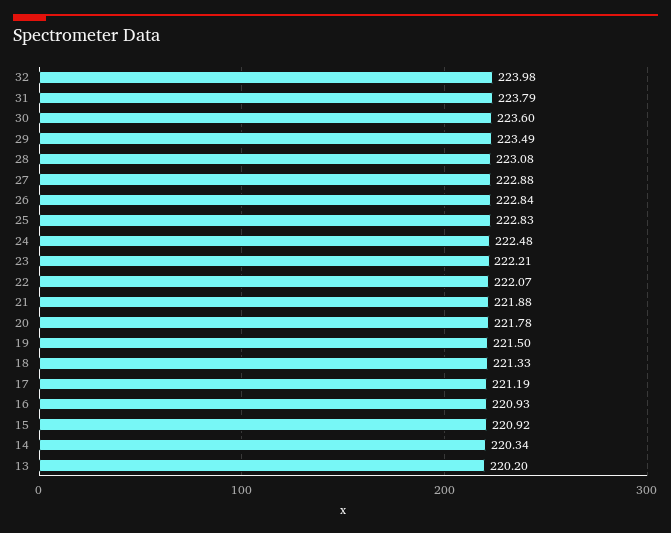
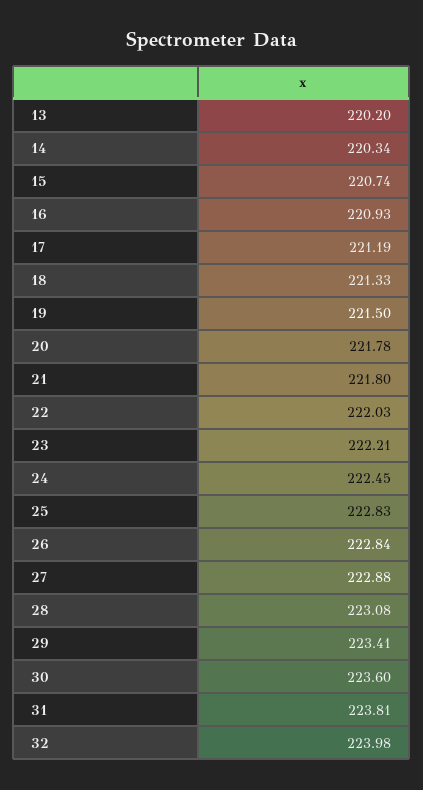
  {
    "32": 223.98,
-   "31": 223.79,
+   "31": 223.81,
    "30": 223.6,
-   "29": 223.49,
+   "29": 223.41,
    "28": 223.08,
    "27": 222.88,
    "26": 222.84,
    "25": 222.83,
-   "24": 222.48,
+   "24": 222.45,
    "23": 222.21,
-   "22": 222.07,
+   "22": 222.03,
-   "21": 221.88,
+   "21": 221.8,
    "20": 221.78,
    "19": 221.5,
    "18": 221.33,
    "17": 221.19,
    "16": 220.93,
-   "15": 220.92,
+   "15": 220.74,
    "14": 220.34,
    "13": 220.2
  }

